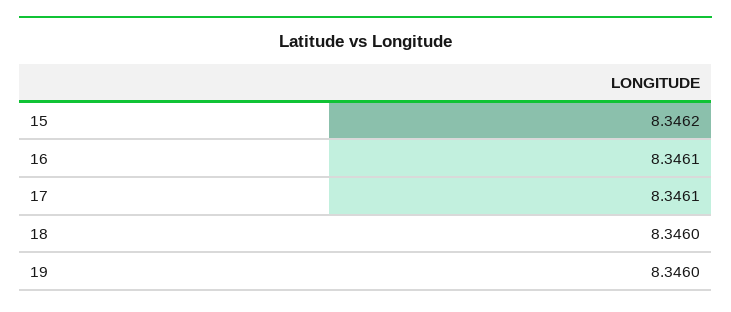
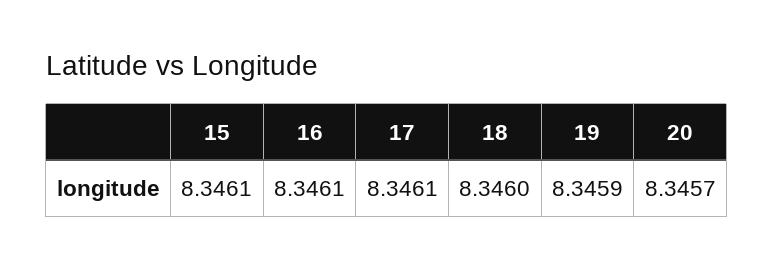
  {
-   "15": 8.3462,
+   "15": 8.3461,
    "16": 8.3461,
    "17": 8.3461,
    "18": 8.346,
-   "19": 8.346
+   "19": 8.3459,
+   "20": 8.3457
  }

